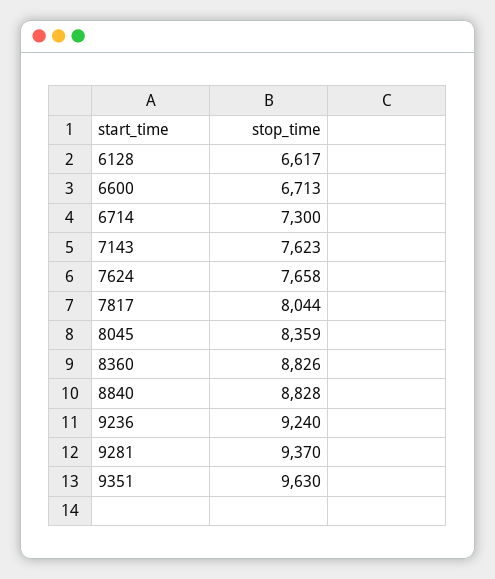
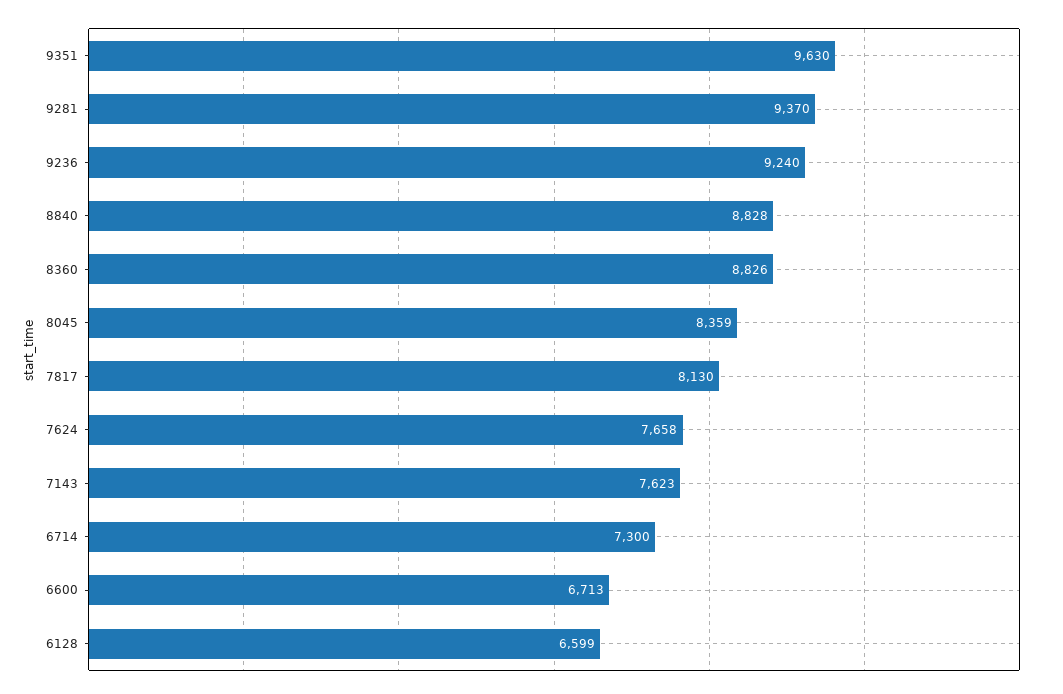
  {
-   "6128": 6617,
+   "6128": 6599,
    "6600": 6713,
    "6714": 7300,
    "7143": 7623,
    "7624": 7658,
-   "7817": 8044,
+   "7817": 8130,
    "8045": 8359,
    "8360": 8826,
    "8840": 8828,
    "9236": 9240,
    "9281": 9370,
    "9351": 9630
  }

